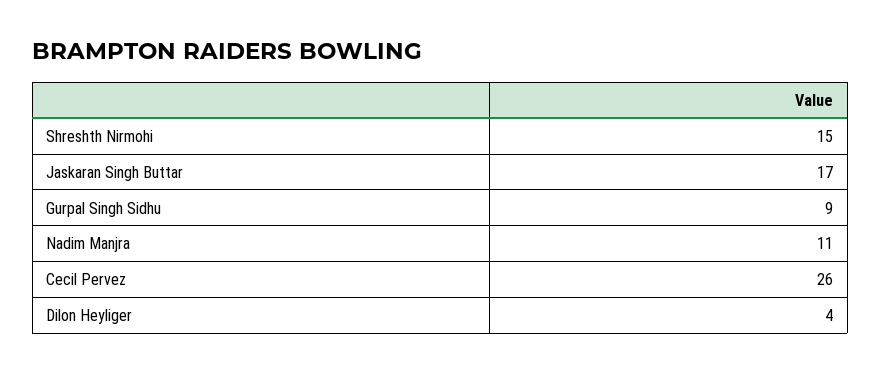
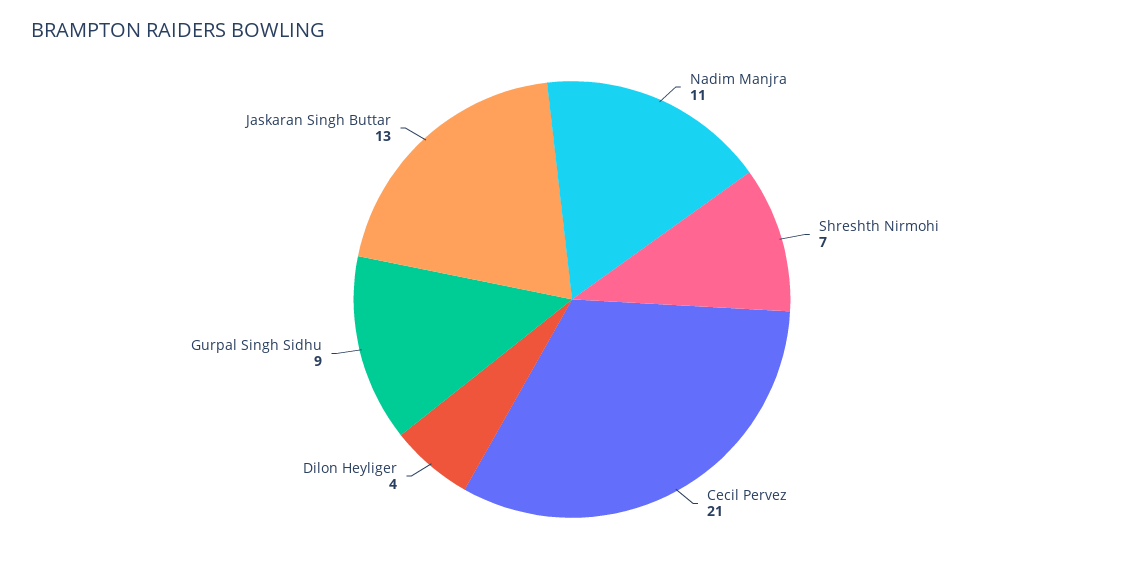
  {
-   "Shreshth Nirmohi": 15,
+   "Shreshth Nirmohi": 7,
-   "Jaskaran Singh Buttar": 17,
+   "Jaskaran Singh Buttar": 13,
    "Gurpal Singh Sidhu": 9,
    "Nadim Manjra": 11,
-   "Cecil Pervez": 26,
+   "Cecil Pervez": 21,
    "Dilon Heyliger": 4
  }

